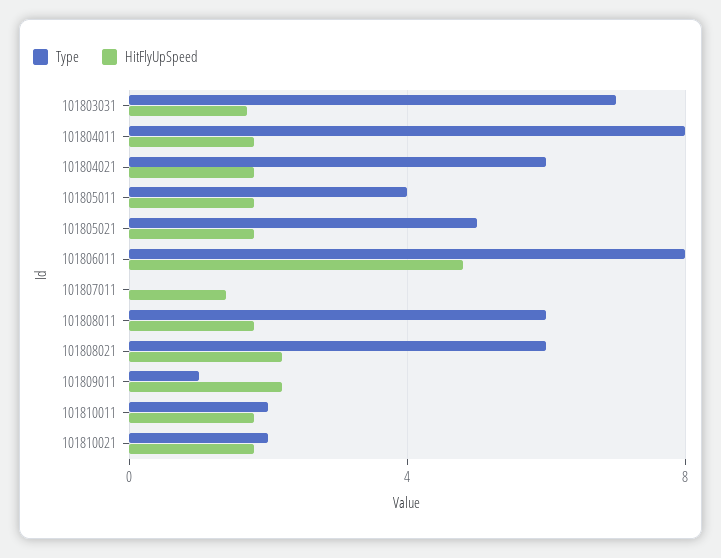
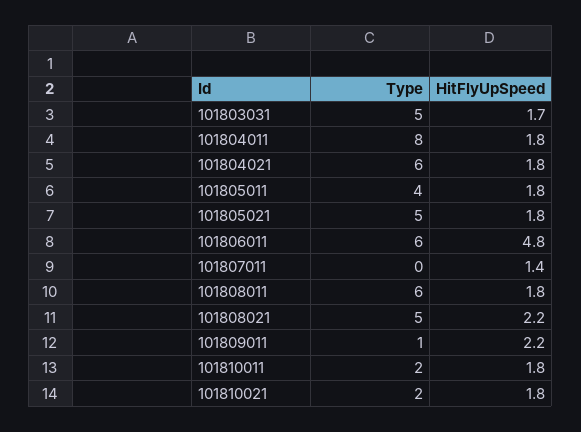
  {
    "Type": {
-     "101803031": 7,
+     "101803031": 5,
      "101804011": 8,
      "101804021": 6,
      "101805011": 4,
      "101805021": 5,
-     "101806011": 8,
+     "101806011": 6,
      "101807011": 0,
      "101808011": 6,
-     "101808021": 6,
+     "101808021": 5,
      "101809011": 1,
      "101810011": 2,
      "101810021": 2
    },
    "HitFlyUpSpeed": {
      "101803031": 1.7,
      "101804011": 1.8,
      "101804021": 1.8,
      "101805011": 1.8,
      "101805021": 1.8,
      "101806011": 4.8,
      "101807011": 1.4,
      "101808011": 1.8,
      "101808021": 2.2,
      "101809011": 2.2,
      "101810011": 1.8,
      "101810021": 1.8
    }
  }

